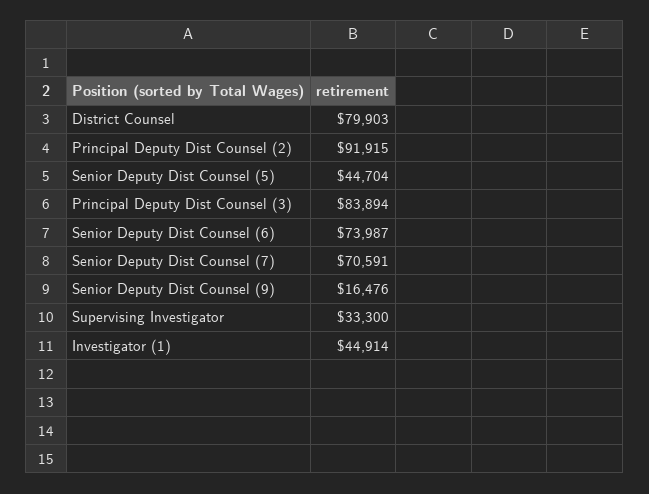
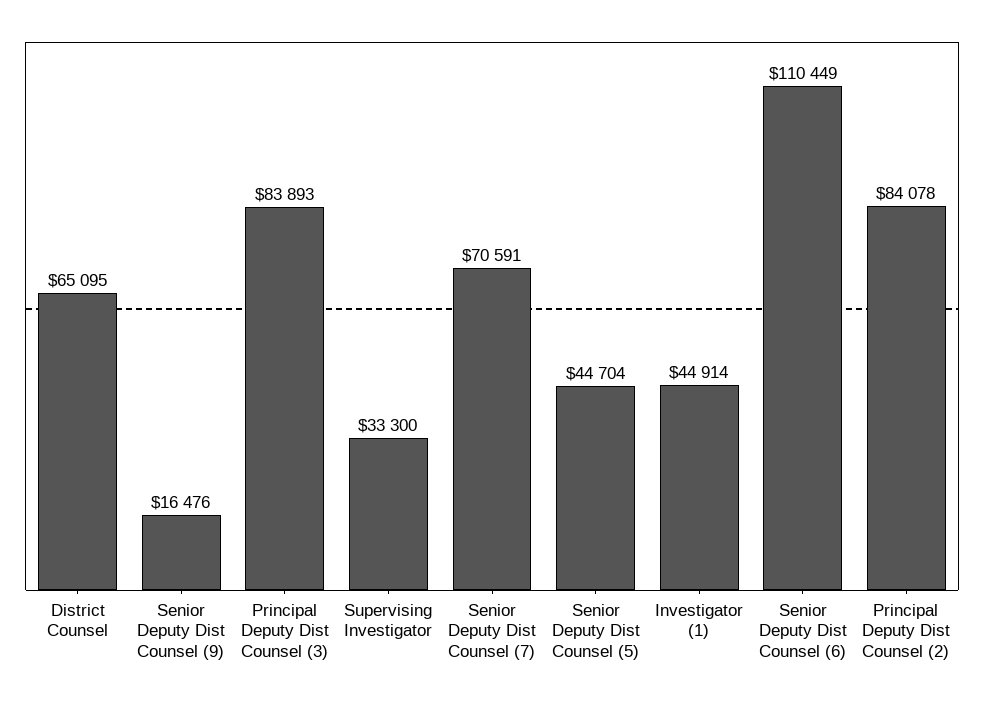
  {
-   "District Counsel": 79903,
+   "District Counsel": 65095,
-   "Principal Deputy Dist Counsel (2)": 91915,
+   "Principal Deputy Dist Counsel (2)": 84078,
    "Senior Deputy Dist Counsel (5)": 44704,
-   "Principal Deputy Dist Counsel (3)": 83894,
+   "Principal Deputy Dist Counsel (3)": 83893,
-   "Senior Deputy Dist Counsel (6)": 73987,
+   "Senior Deputy Dist Counsel (6)": 110449,
    "Senior Deputy Dist Counsel (7)": 70591,
    "Senior Deputy Dist Counsel (9)": 16476,
    "Supervising Investigator": 33300,
    "Investigator (1)": 44914
  }

